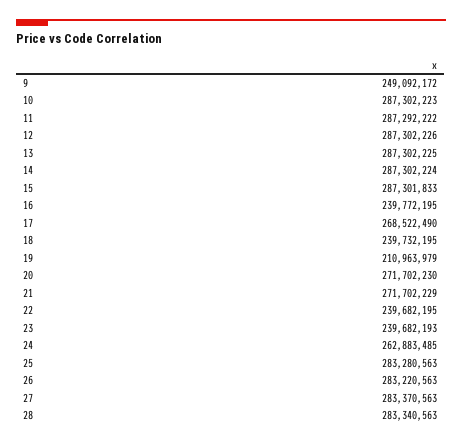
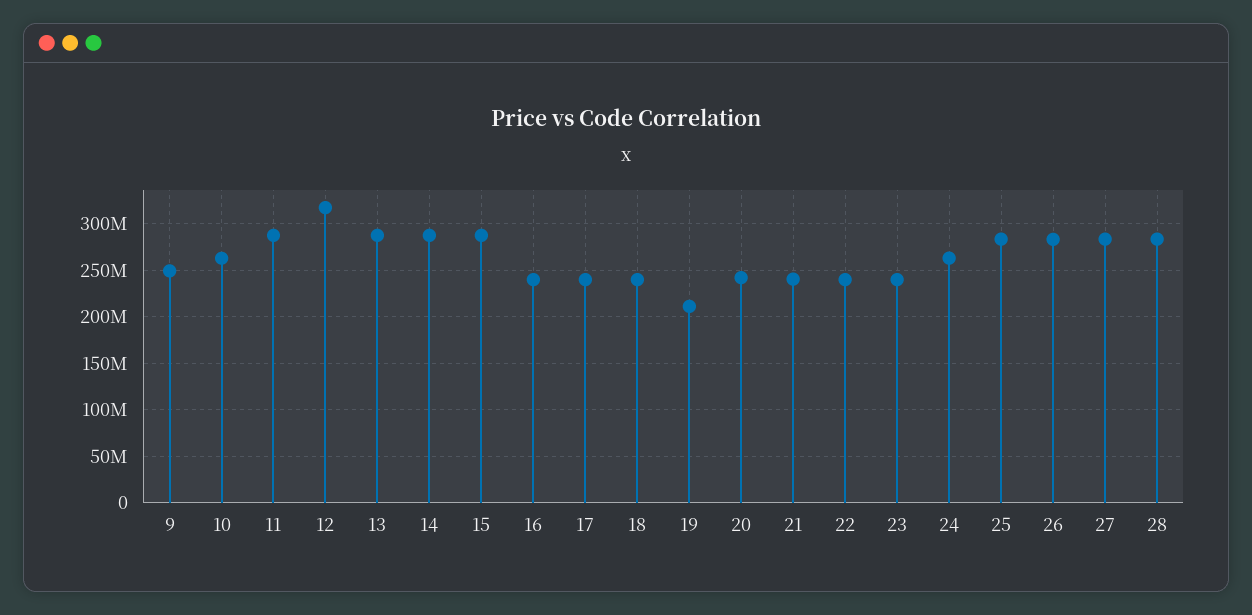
  {
    "9": 249092172,
-   "10": 287302223,
+   "10": 260000000,
    "11": 287292222,
-   "12": 287302226,
+   "12": 320000000,
    "13": 287302225,
    "14": 287302224,
    "15": 287301833,
    "16": 239772195,
-   "17": 268522490,
+   "17": 240000000,
    "18": 239732195,
    "19": 210963979,
-   "20": 271702230,
+   "20": 240000000,
-   "21": 271702229,
+   "21": 240000000,
    "22": 239682195,
    "23": 239682193,
    "24": 262883485,
    "25": 283280563,
    "26": 283220563,
    "27": 283370563,
    "28": 283340563
  }

